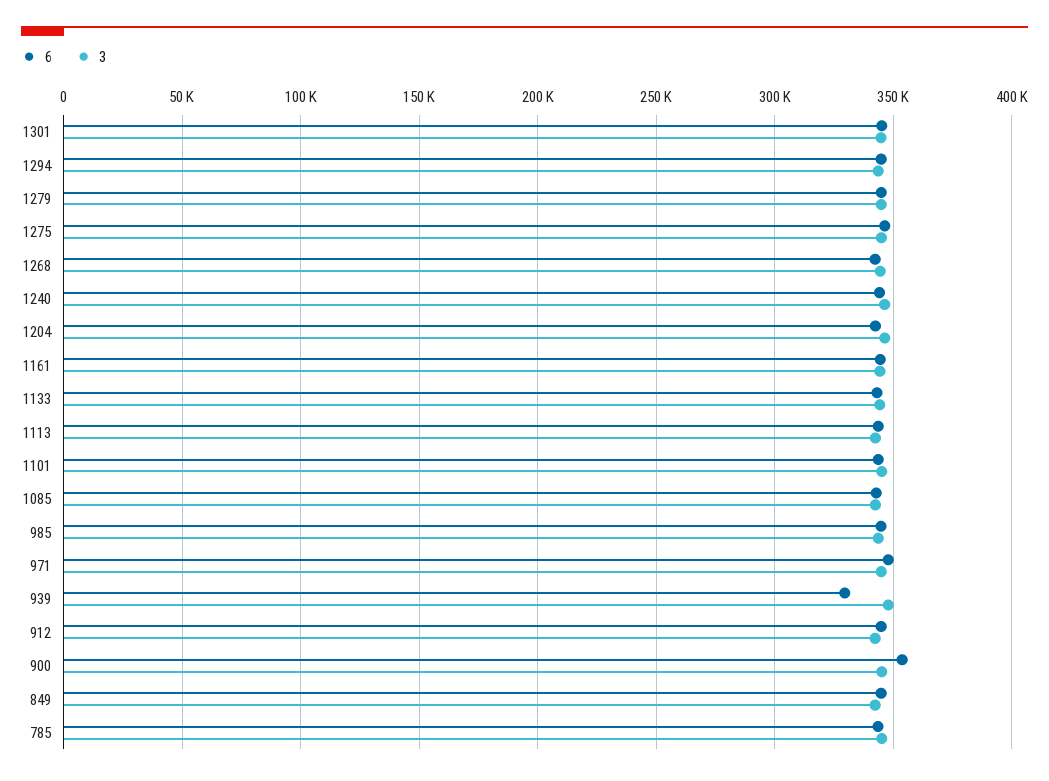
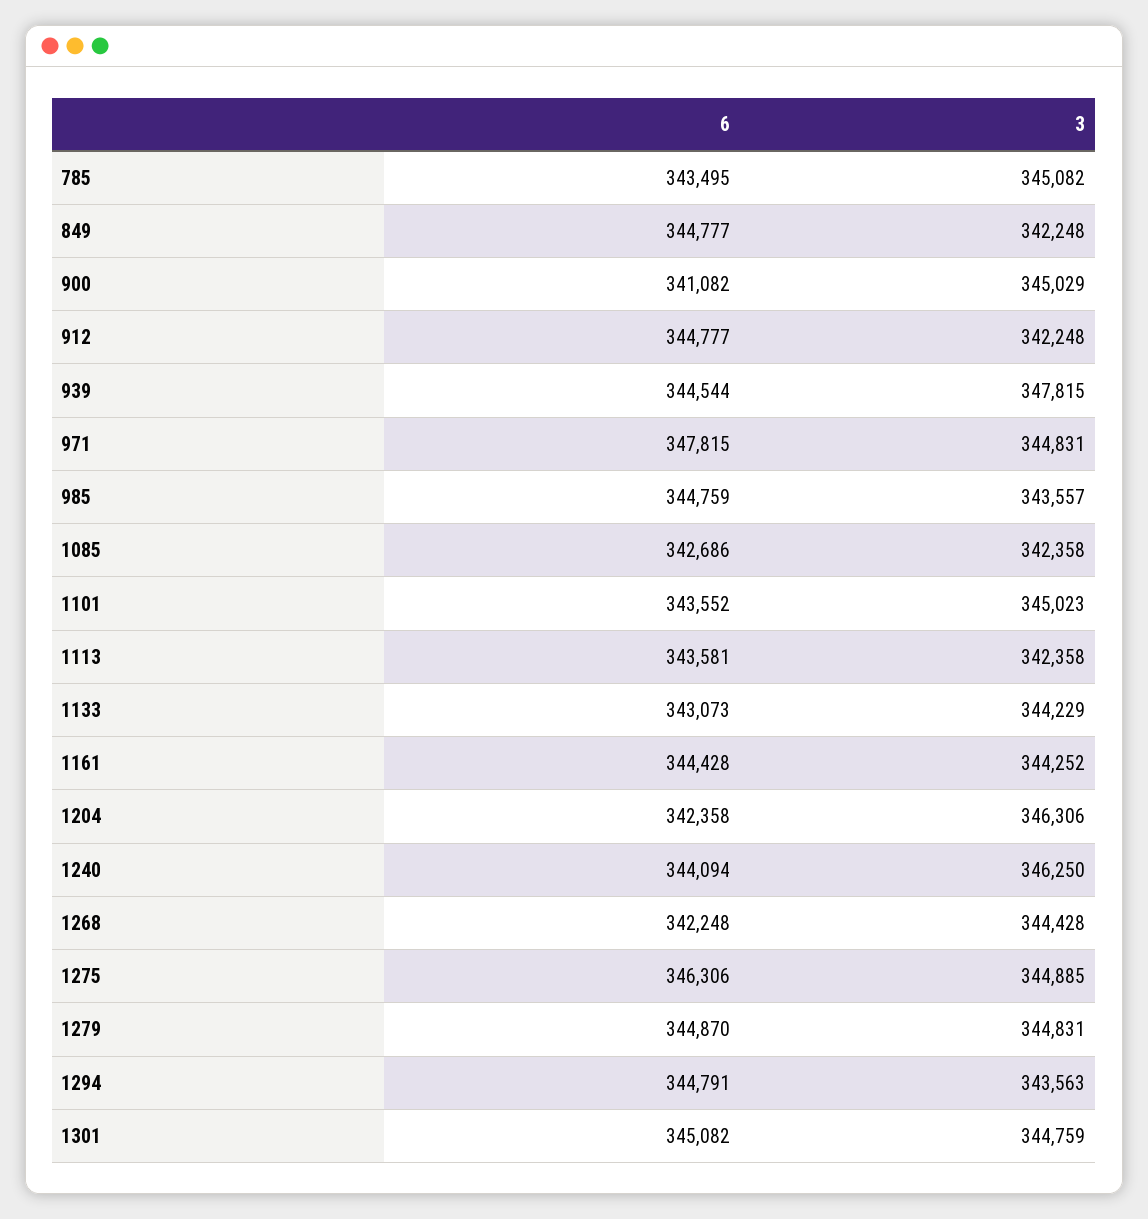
  {
    "6": {
      "1301": 345082,
      "1294": 344791,
      "1279": 344870,
      "1275": 346306,
      "1268": 342248,
      "1240": 344094,
      "1204": 342358,
      "1161": 344428,
      "1133": 343073,
      "1113": 343581,
      "1101": 343552,
      "1085": 342686,
      "985": 344759,
      "971": 347815,
-     "939": 330000,
+     "939": 344544,
      "912": 344777,
-     "900": 355000,
+     "900": 341082,
      "849": 344777,
      "785": 343495
    },
    "3": {
      "1301": 344759,
      "1294": 343563,
      "1279": 344831,
      "1275": 344885,
      "1268": 344428,
      "1240": 346250,
      "1204": 346306,
      "1161": 344252,
      "1133": 344229,
      "1113": 342358,
      "1101": 345023,
      "1085": 342358,
      "985": 343557,
      "971": 344831,
      "939": 347815,
      "912": 342248,
      "900": 345029,
      "849": 342248,
      "785": 345082
    }
  }

